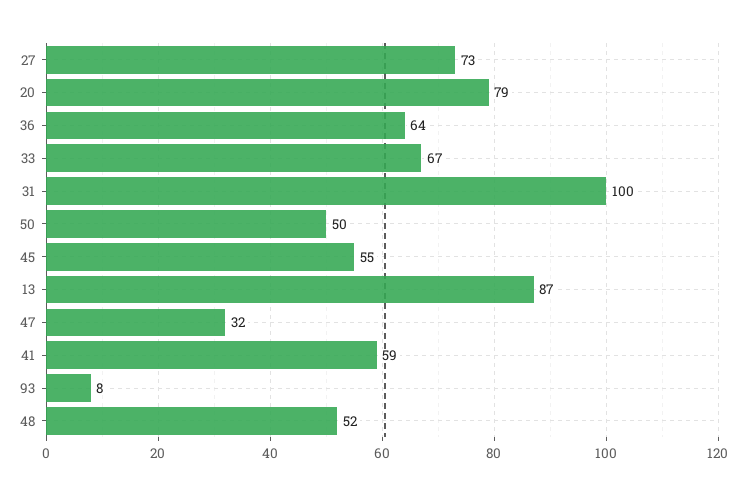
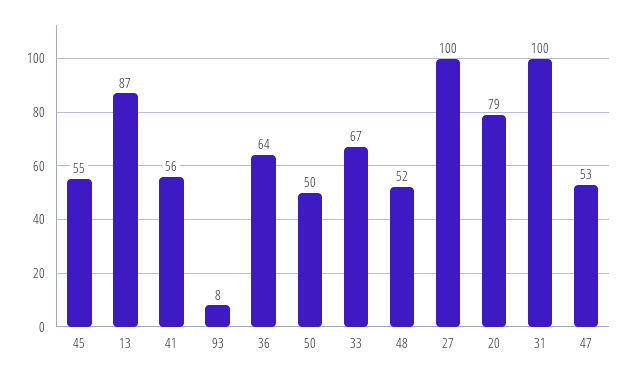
  {
-   "27": 73,
+   "27": 100,
    "20": 79,
    "36": 64,
    "33": 67,
    "31": 100,
    "50": 50,
    "45": 55,
    "13": 87,
-   "47": 32,
+   "47": 53,
-   "41": 59,
+   "41": 56,
    "93": 8,
    "48": 52
  }

